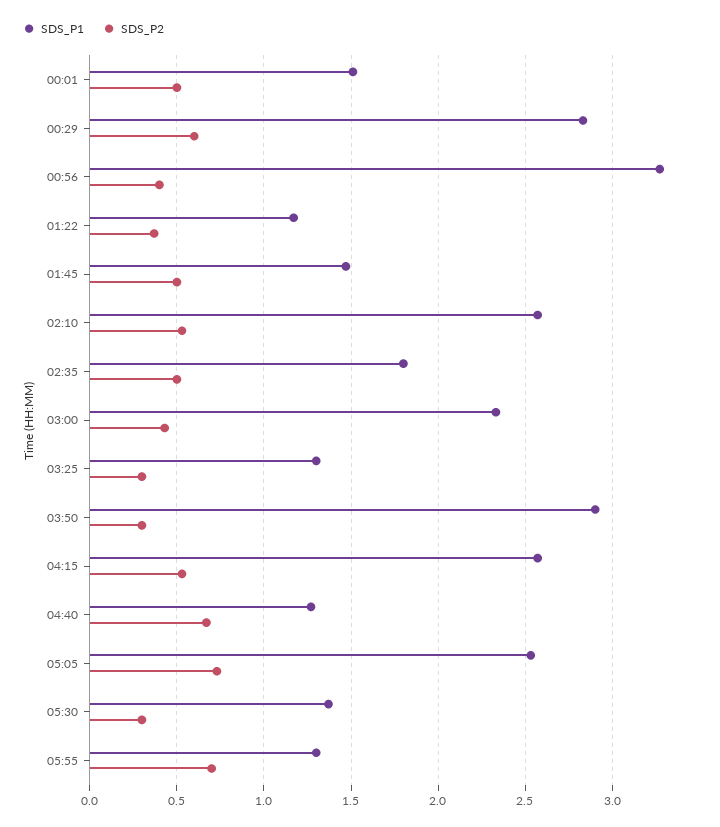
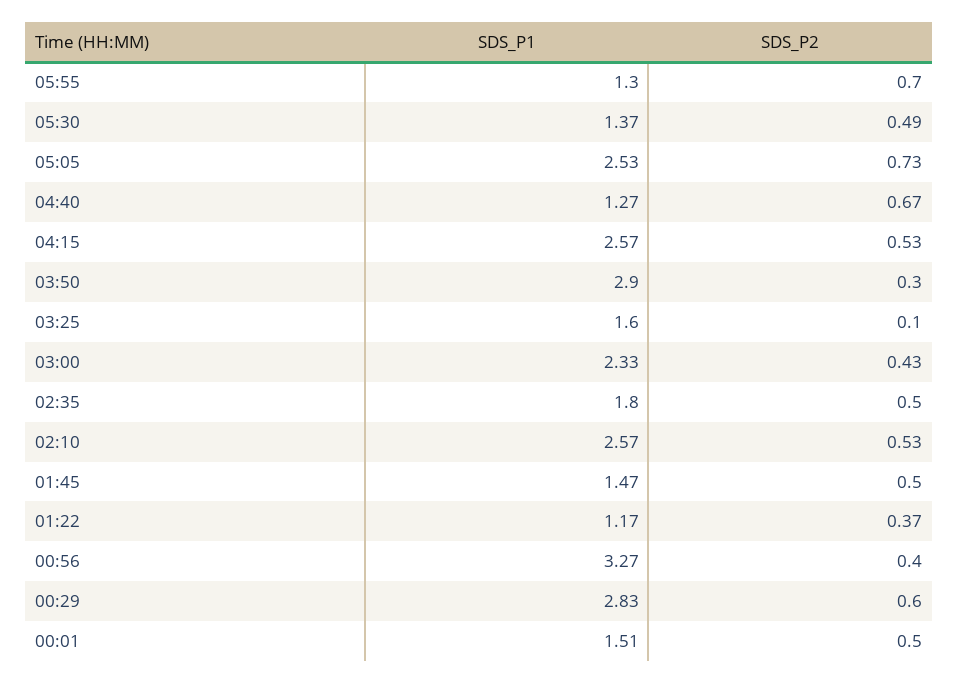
  {
    "SDS_P1": {
      "00:01": 1.51,
      "00:29": 2.83,
      "00:56": 3.27,
      "01:22": 1.17,
      "01:45": 1.47,
      "02:10": 2.57,
      "02:35": 1.8,
      "03:00": 2.33,
-     "03:25": 1.3,
+     "03:25": 1.6,
      "03:50": 2.9,
      "04:15": 2.57,
      "04:40": 1.27,
      "05:05": 2.53,
      "05:30": 1.37,
      "05:55": 1.3
    },
    "SDS_P2": {
      "00:01": 0.5,
      "00:29": 0.6,
      "00:56": 0.4,
      "01:22": 0.37,
      "01:45": 0.5,
      "02:10": 0.53,
      "02:35": 0.5,
      "03:00": 0.43,
-     "03:25": 0.3,
+     "03:25": 0.1,
      "03:50": 0.3,
      "04:15": 0.53,
      "04:40": 0.67,
      "05:05": 0.73,
-     "05:30": 0.3,
+     "05:30": 0.49,
      "05:55": 0.7
    }
  }

